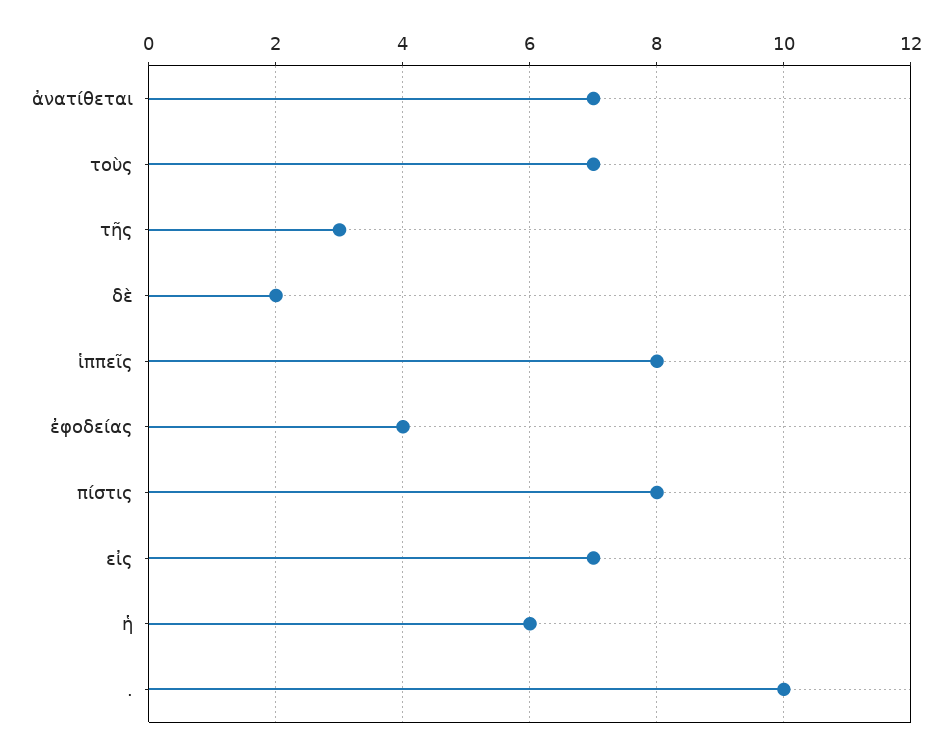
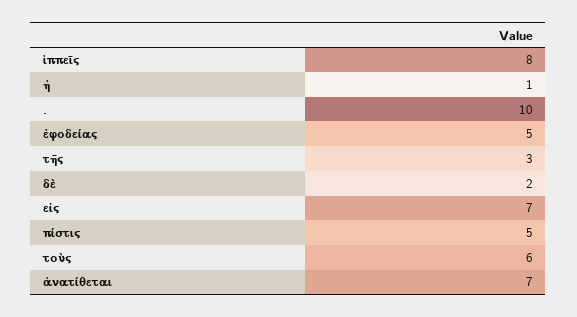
  {
    "ἀνατίθεται": 7,
-   "τοὺς": 7,
+   "τοὺς": 6,
    "τῆς": 3,
    "δὲ": 2,
    "ἱππεῖς": 8,
-   "ἐφοδείας": 4,
+   "ἐφοδείας": 5,
-   "πίστις": 8,
+   "πίστις": 5,
    "εἰς": 7,
-   "ἡ": 6,
+   "ἡ": 1,
    ".": 10
  }

